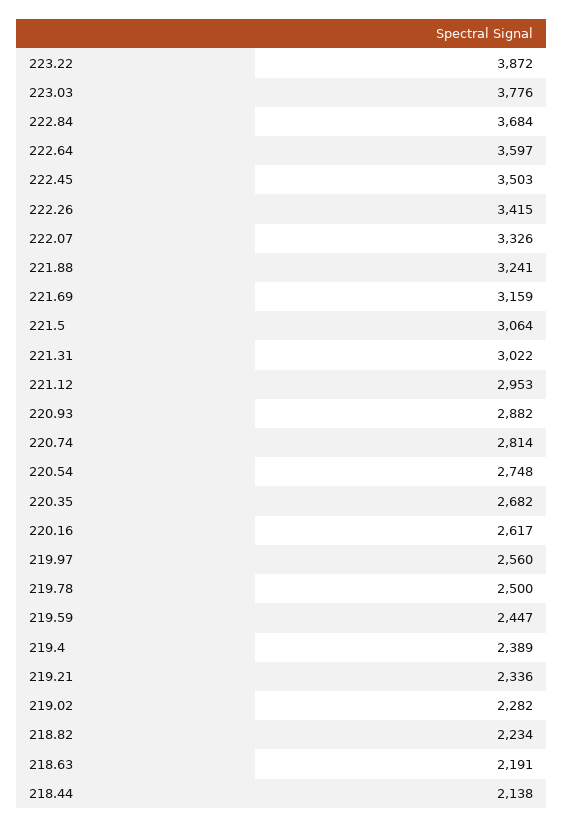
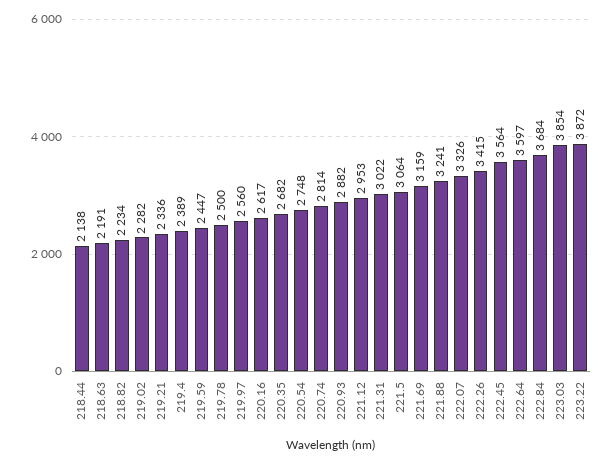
  {
    "223.22": 3872,
-   "223.03": 3776,
+   "223.03": 3854,
    "222.84": 3684,
    "222.64": 3597,
-   "222.45": 3503,
+   "222.45": 3564,
    "222.26": 3415,
    "222.07": 3326,
    "221.88": 3241,
    "221.69": 3159,
    "221.5": 3064,
    "221.31": 3022,
    "221.12": 2953,
    "220.93": 2882,
    "220.74": 2814,
    "220.54": 2748,
    "220.35": 2682,
    "220.16": 2617,
    "219.97": 2560,
    "219.78": 2500,
    "219.59": 2447,
    "219.4": 2389,
    "219.21": 2336,
    "219.02": 2282,
    "218.82": 2234,
    "218.63": 2191,
    "218.44": 2138
  }

